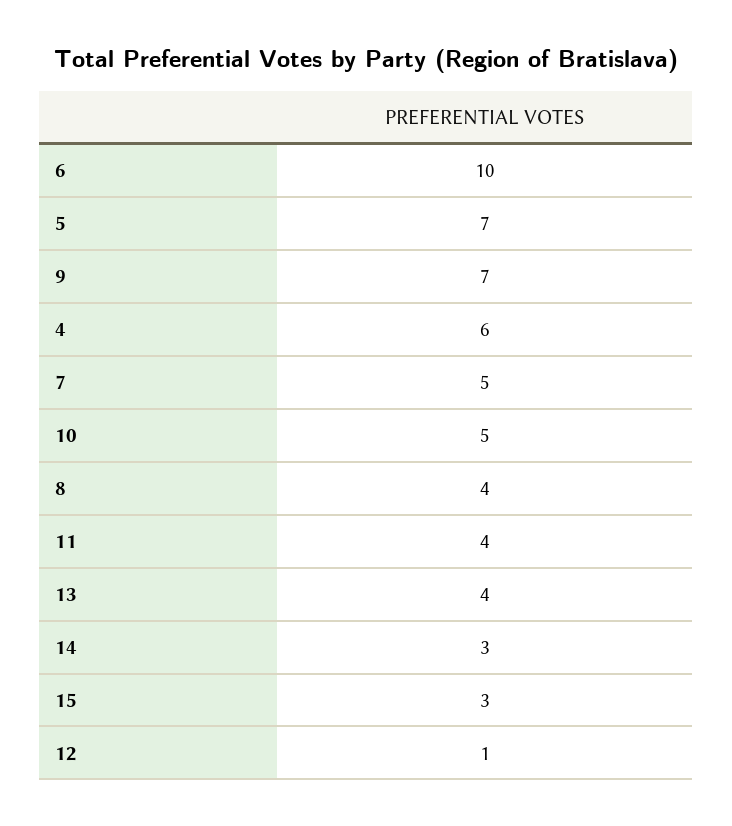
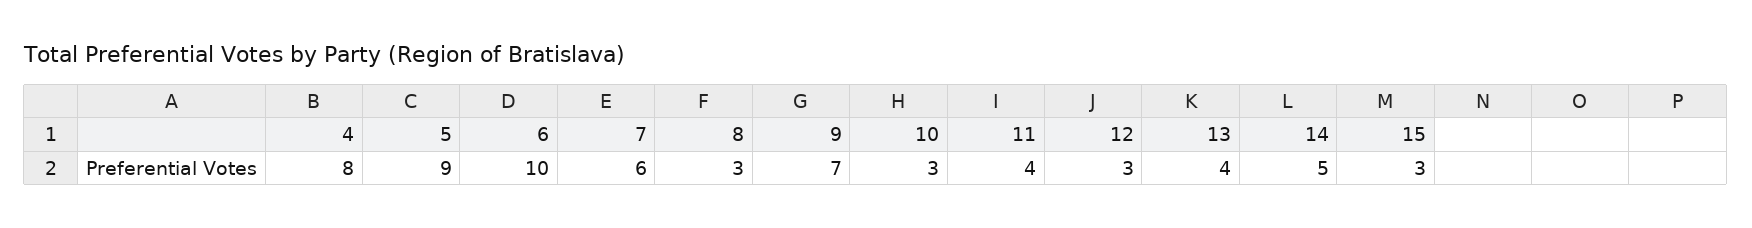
  {
    "6": 10,
-   "5": 7,
+   "5": 9,
    "9": 7,
-   "4": 6,
+   "4": 8,
-   "7": 5,
+   "7": 6,
-   "10": 5,
+   "10": 3,
-   "8": 4,
+   "8": 3,
    "11": 4,
    "13": 4,
-   "14": 3,
+   "14": 5,
    "15": 3,
-   "12": 1
+   "12": 3
  }

